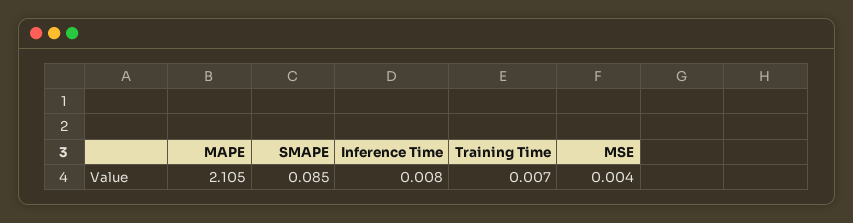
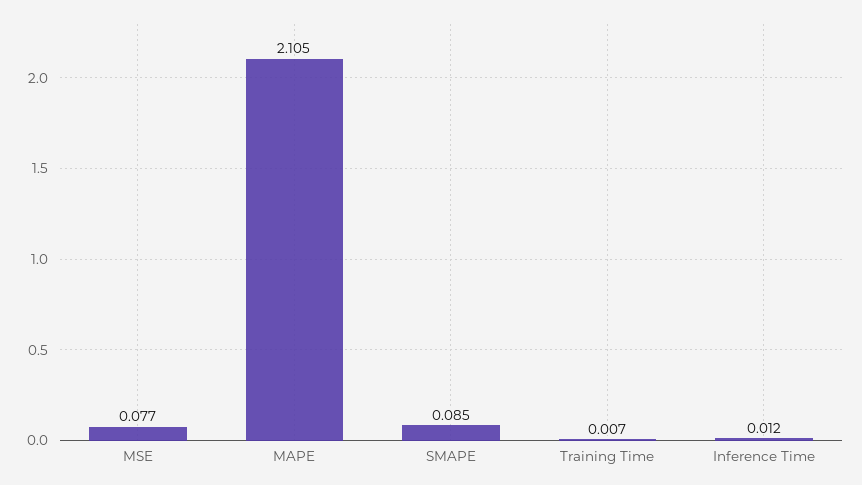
  {
    "MAPE": 2.105,
    "SMAPE": 0.085,
-   "Inference Time": 0.008,
+   "Inference Time": 0.012,
    "Training Time": 0.007,
-   "MSE": 0.004
+   "MSE": 0.077
  }

